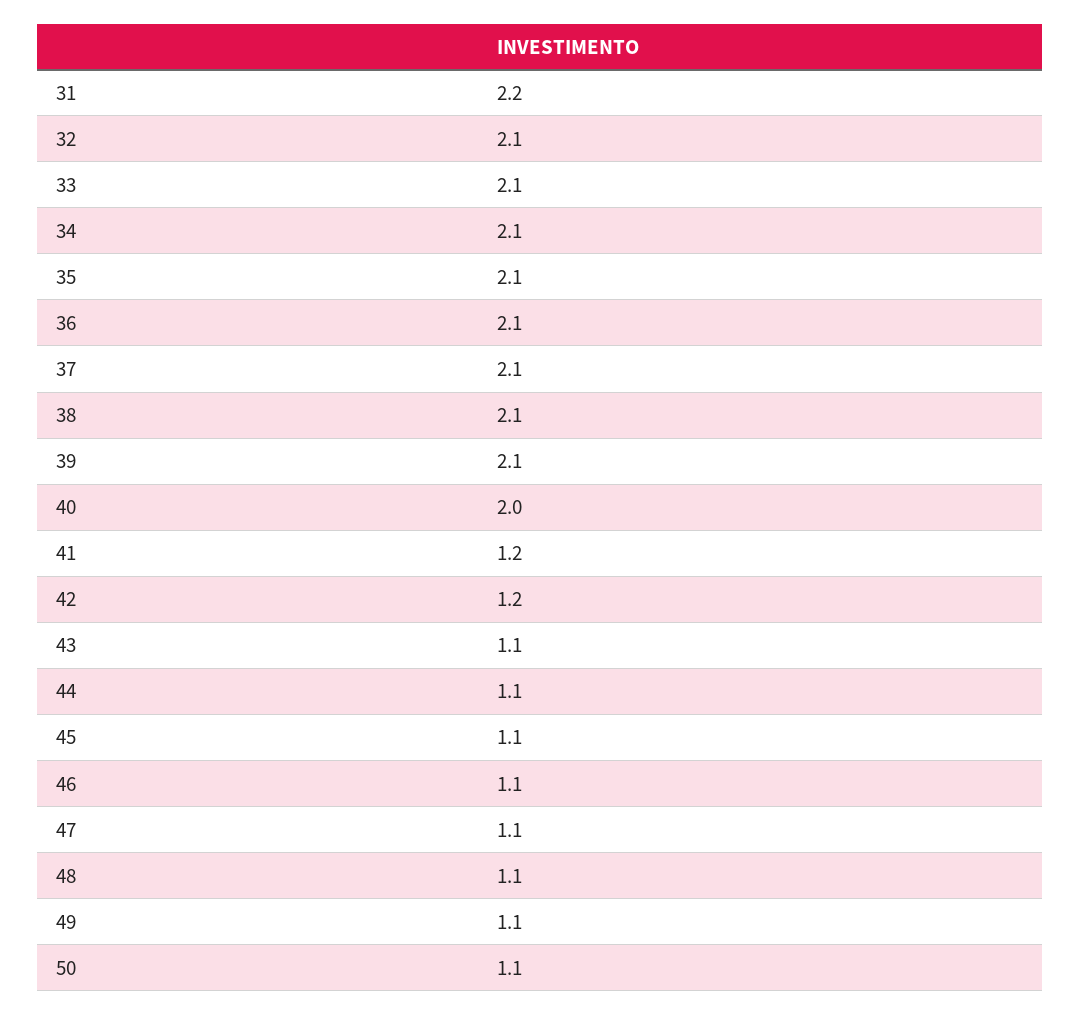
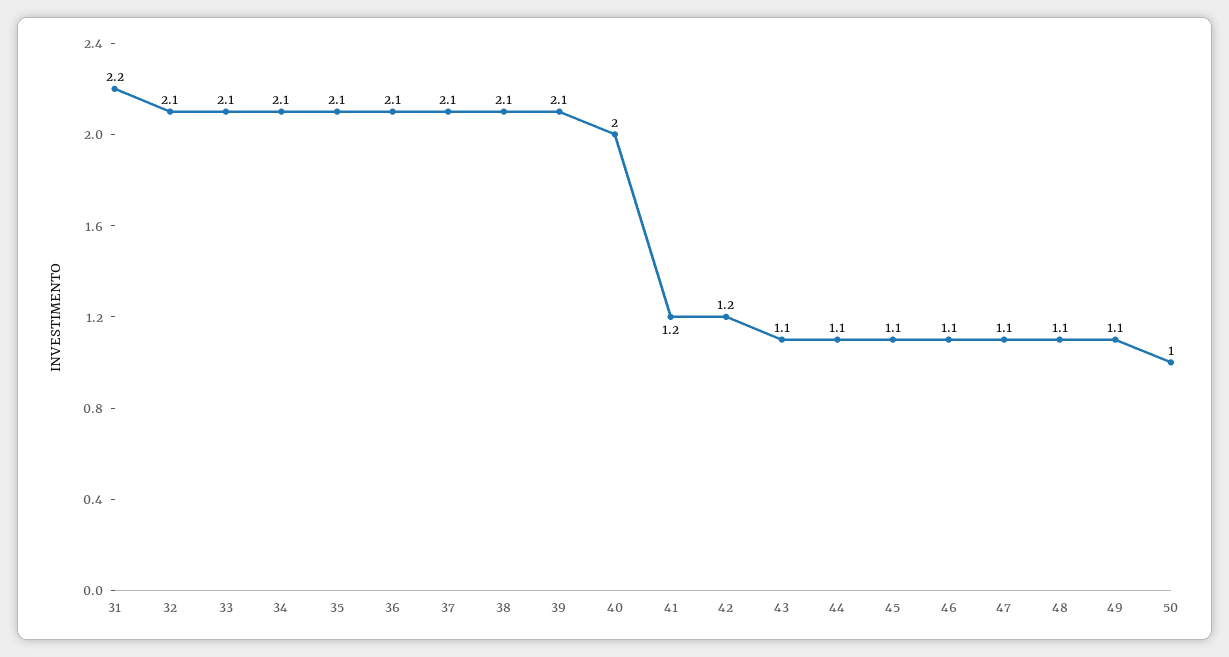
  {
    "31": 2.2,
    "32": 2.1,
    "33": 2.1,
    "34": 2.1,
    "35": 2.1,
    "36": 2.1,
    "37": 2.1,
    "38": 2.1,
    "39": 2.1,
    "40": 2,
    "41": 1.2,
    "42": 1.2,
    "43": 1.1,
    "44": 1.1,
    "45": 1.1,
    "46": 1.1,
    "47": 1.1,
    "48": 1.1,
    "49": 1.1,
-   "50": 1.1
+   "50": 1
  }

